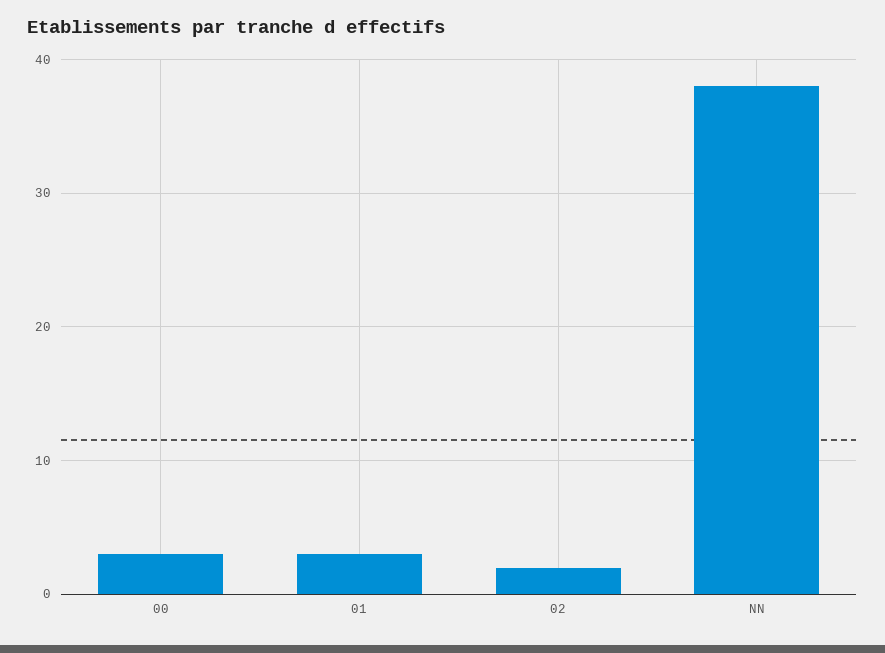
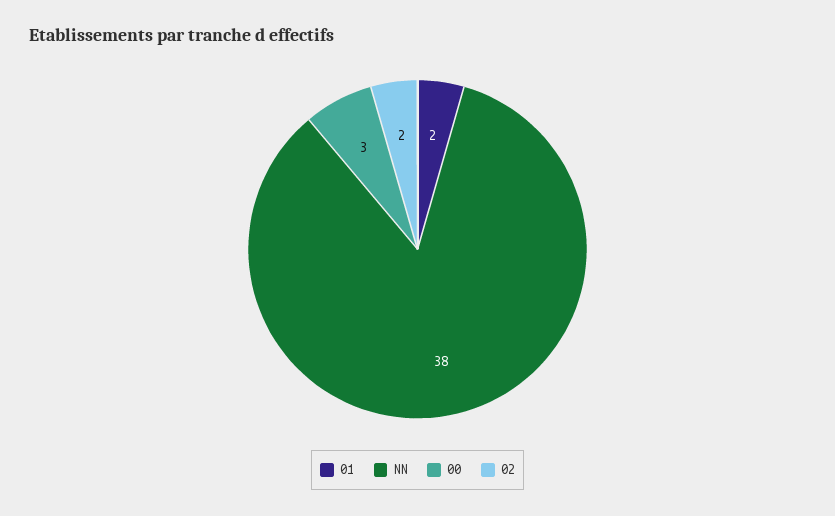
  {
    "00": 3,
-   "01": 3,
+   "01": 2,
    "02": 2,
    "NN": 38
  }

